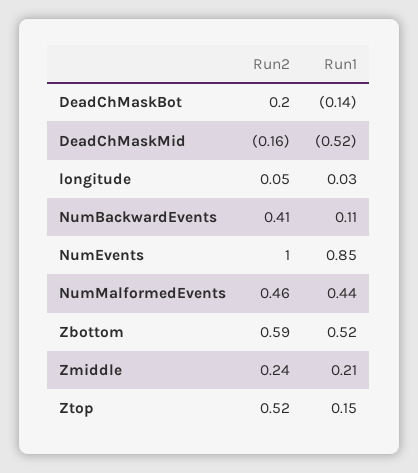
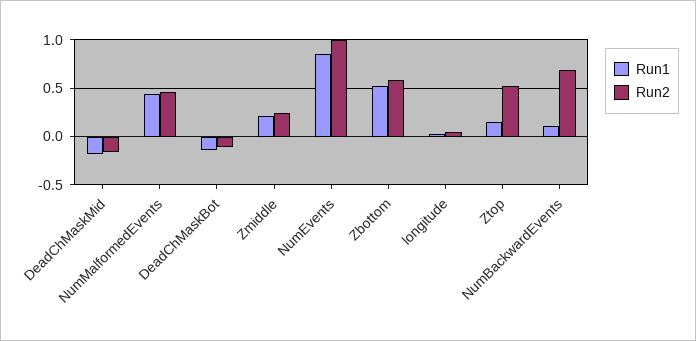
  {
    "Run2": {
-     "DeadChMaskBot": 0.2,
+     "DeadChMaskBot": -0.1,
      "DeadChMaskMid": -0.16,
      "longitude": 0.05,
-     "NumBackwardEvents": 0.41,
+     "NumBackwardEvents": 0.7,
      "NumEvents": 1,
      "NumMalformedEvents": 0.46,
      "Zbottom": 0.59,
      "Zmiddle": 0.24,
      "Ztop": 0.52
    },
    "Run1": {
      "DeadChMaskBot": -0.14,
-     "DeadChMaskMid": -0.52,
+     "DeadChMaskMid": -0.2,
      "longitude": 0.03,
      "NumBackwardEvents": 0.11,
      "NumEvents": 0.85,
      "NumMalformedEvents": 0.44,
      "Zbottom": 0.52,
      "Zmiddle": 0.21,
      "Ztop": 0.15
    }
  }

